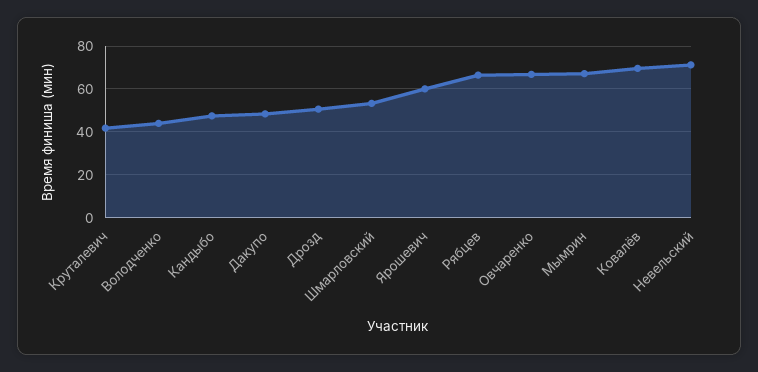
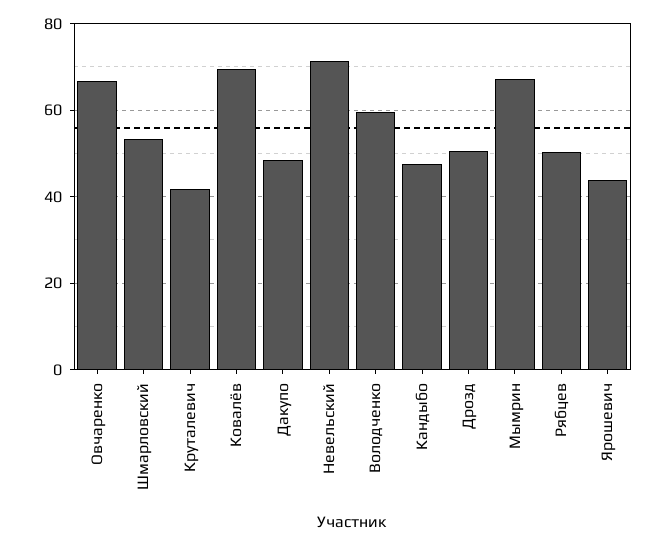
  {
    "Круталевич": 42,
-   "Володченко": 45,
+   "Володченко": 60,
    "Кандыбо": 48,
    "Дакупо": 48,
    "Дрозд": 50,
    "Шмарловский": 54,
-   "Ярошевич": 60,
+   "Ярошевич": 44,
-   "Рябцев": 65,
+   "Рябцев": 50,
    "Овчаренко": 66,
    "Мымрин": 68,
    "Ковалёв": 70,
    "Невельский": 72
  }

